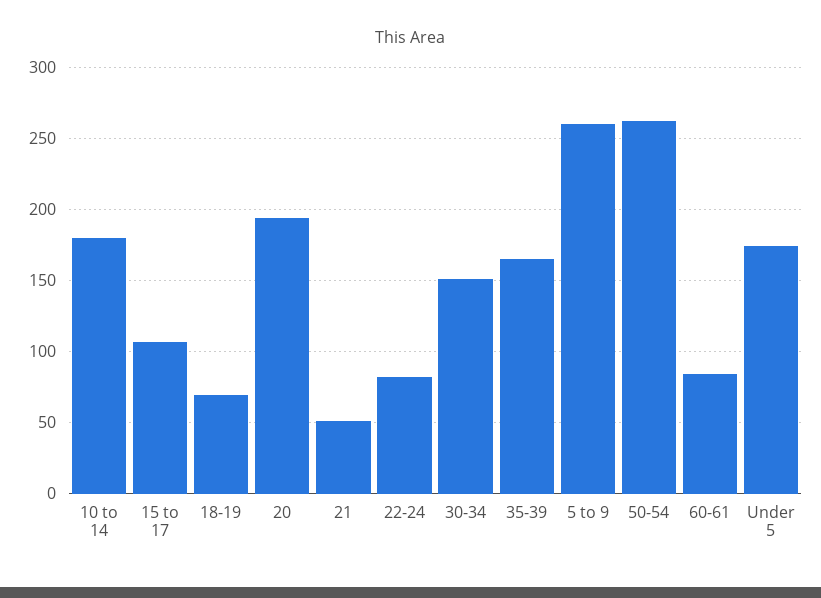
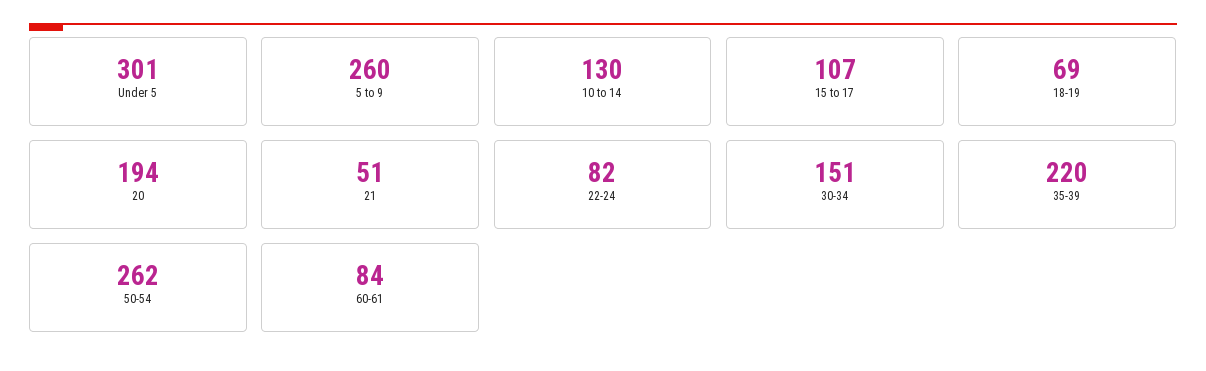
  {
-   "10 to 14": 180,
+   "10 to 14": 130,
    "15 to 17": 107,
    "18-19": 69,
    "20": 194,
    "21": 51,
    "22-24": 82,
    "30-34": 151,
-   "35-39": 165,
+   "35-39": 220,
    "5 to 9": 260,
    "50-54": 262,
    "60-61": 84,
-   "Under 5": 175
+   "Under 5": 301
  }

